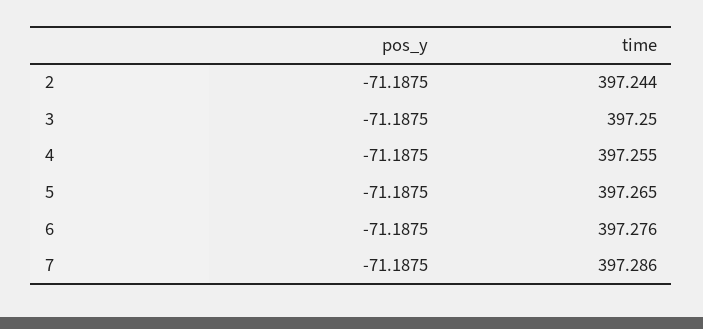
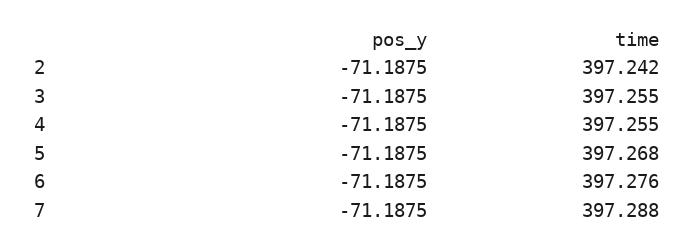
  {
    "pos_y": {
      "2": -71.1875,
      "3": -71.1875,
      "4": -71.1875,
      "5": -71.1875,
      "6": -71.1875,
      "7": -71.1875
    },
    "time": {
-     "2": 397.244,
+     "2": 397.242,
-     "3": 397.25,
+     "3": 397.255,
      "4": 397.255,
-     "5": 397.265,
+     "5": 397.268,
      "6": 397.276,
-     "7": 397.286
+     "7": 397.288
    }
  }

